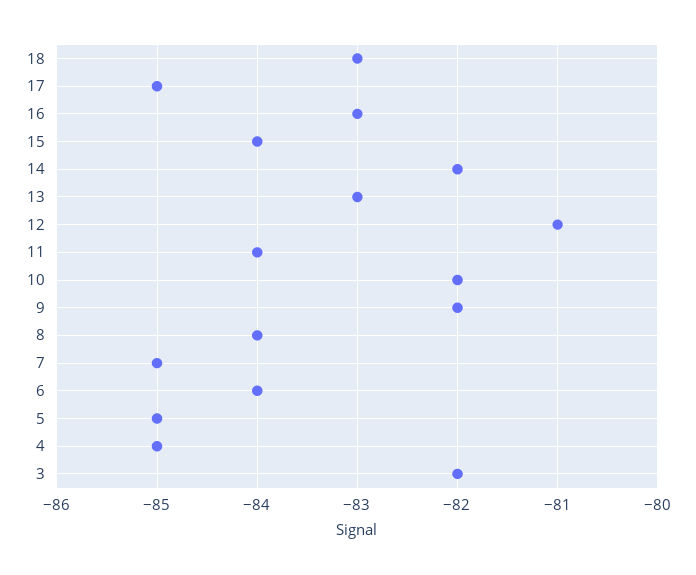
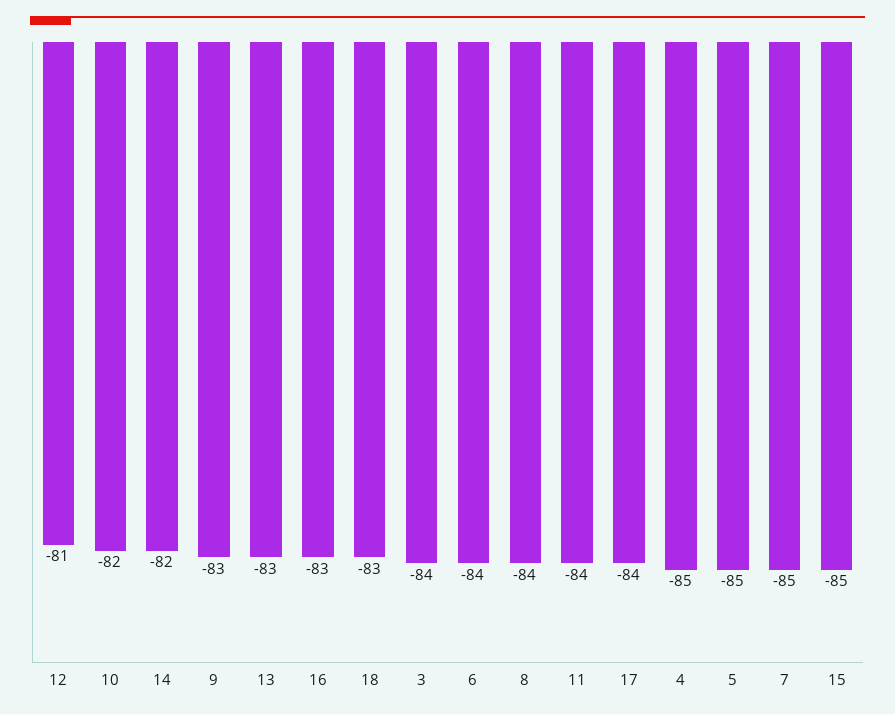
  {
    "18": -83,
-   "17": -85,
+   "17": -84,
    "16": -83,
-   "15": -84,
+   "15": -85,
    "14": -82,
    "13": -83,
    "12": -81,
    "11": -84,
    "10": -82,
-   "9": -82,
+   "9": -83,
    "8": -84,
    "7": -85,
    "6": -84,
    "5": -85,
    "4": -85,
-   "3": -82
+   "3": -84
  }

